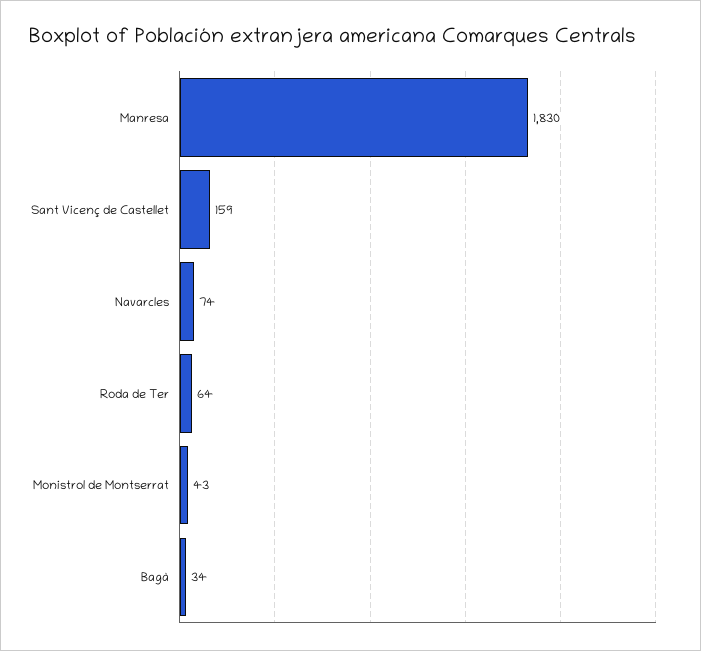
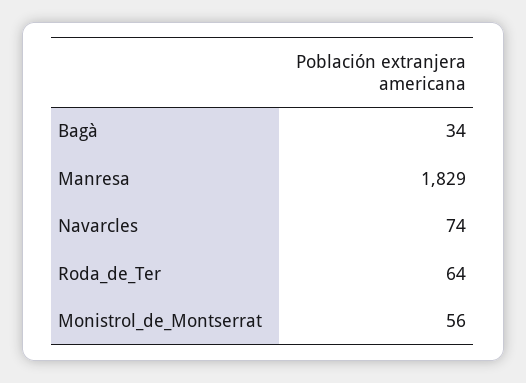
  {
-   "Manresa": 1830,
+   "Manresa": 1829,
-   "Sant Vicenç de Castellet": 159,
    "Navarcles": 74,
    "Roda de Ter": 64,
-   "Monistrol de Montserrat": 43,
+   "Monistrol de Montserrat": 56,
    "Bagà": 34
  }

